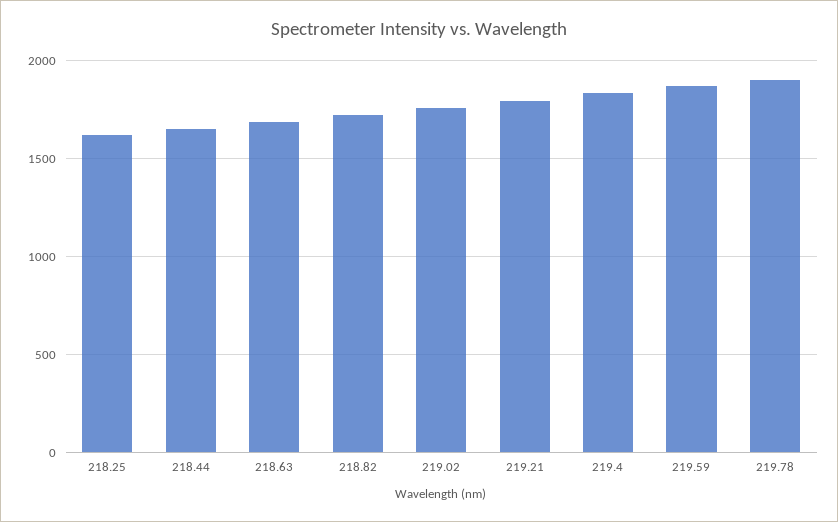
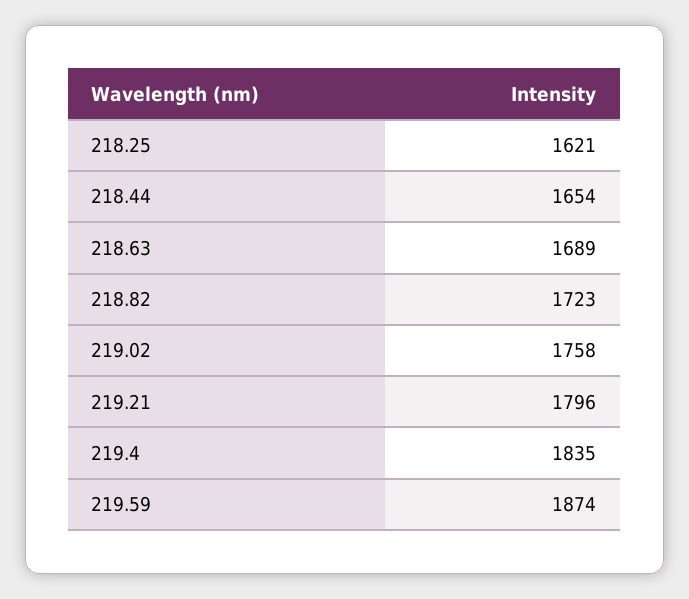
  {
    "218.25": 1621,
    "218.44": 1654,
    "218.63": 1689,
    "218.82": 1723,
    "219.02": 1758,
    "219.21": 1796,
    "219.4": 1835,
-   "219.59": 1874,
+   "219.59": 1874
-   "219.78": 1900
  }

